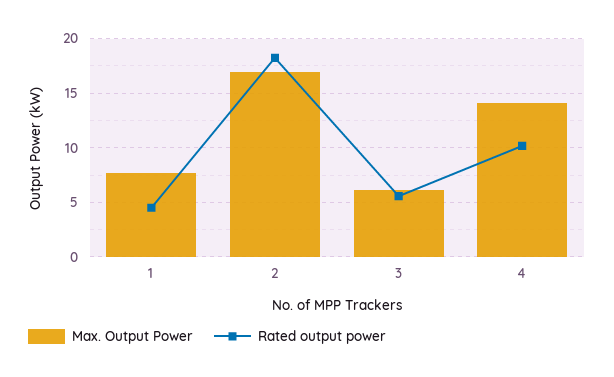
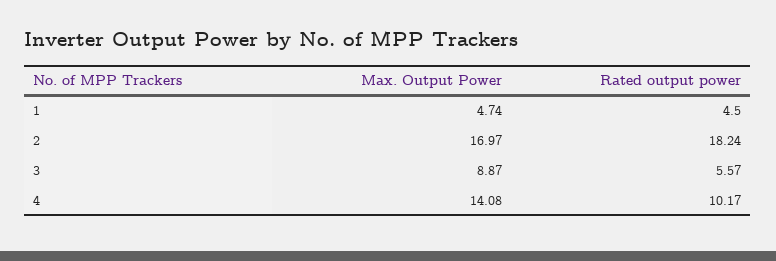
  {
    "Max. Output Power": {
-     "1": 8,
+     "1": 4.74,
      "2": 16.97,
-     "3": 6,
+     "3": 8.87,
      "4": 14.08
    },
    "Rated output power": {
      "1": 4.5,
      "2": 18.24,
      "3": 5.57,
      "4": 10.17
    }
  }

